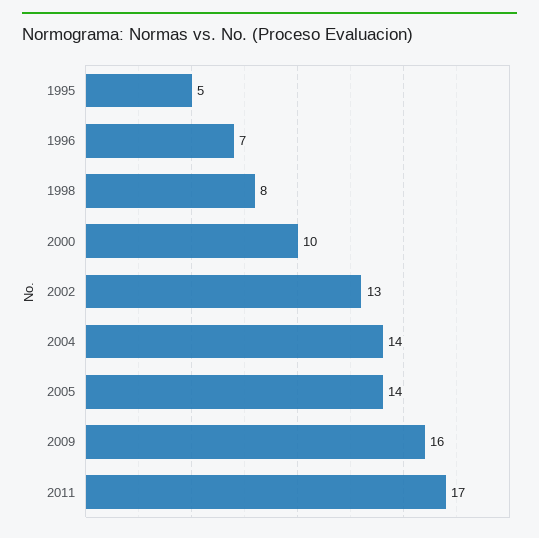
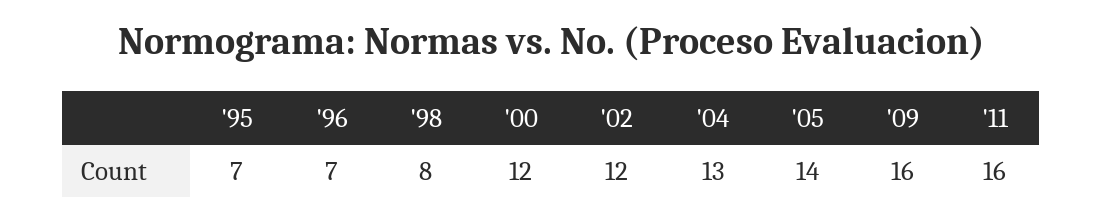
  {
-   "1995": 5,
+   "1995": 7,
    "1996": 7,
    "1998": 8,
-   "2000": 10,
+   "2000": 12,
-   "2002": 13,
+   "2002": 12,
-   "2004": 14,
+   "2004": 13,
    "2005": 14,
    "2009": 16,
-   "2011": 17
+   "2011": 16
  }

